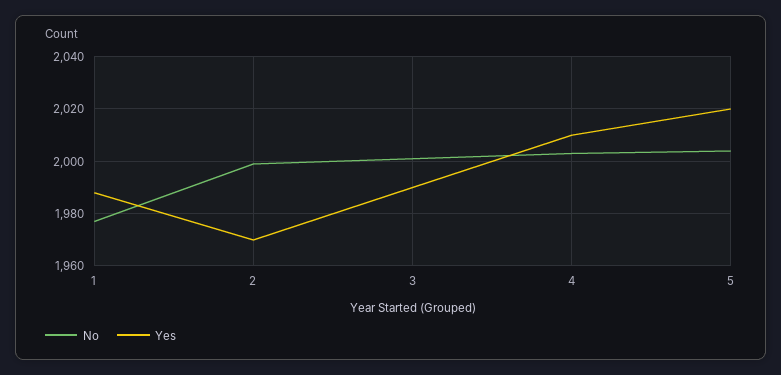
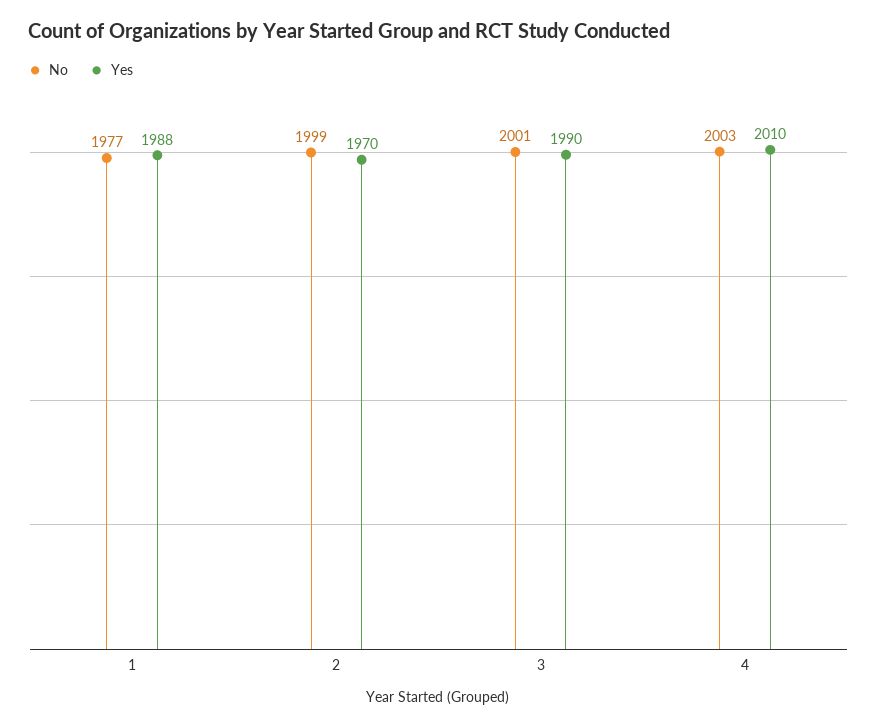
  {
    "No": {
      "1": 1977,
      "2": 1999,
      "3": 2001,
-     "4": 2003,
+     "4": 2003
-     "5": 2005
    },
    "Yes": {
      "1": 1988,
      "2": 1970,
      "3": 1990,
-     "4": 2010,
+     "4": 2010
-     "5": 2020
    }
  }

